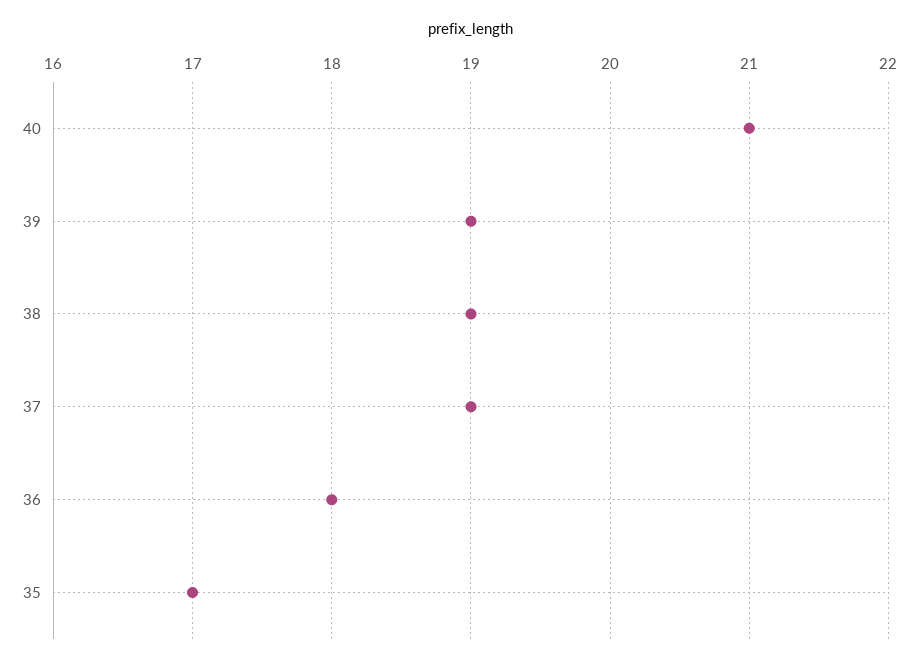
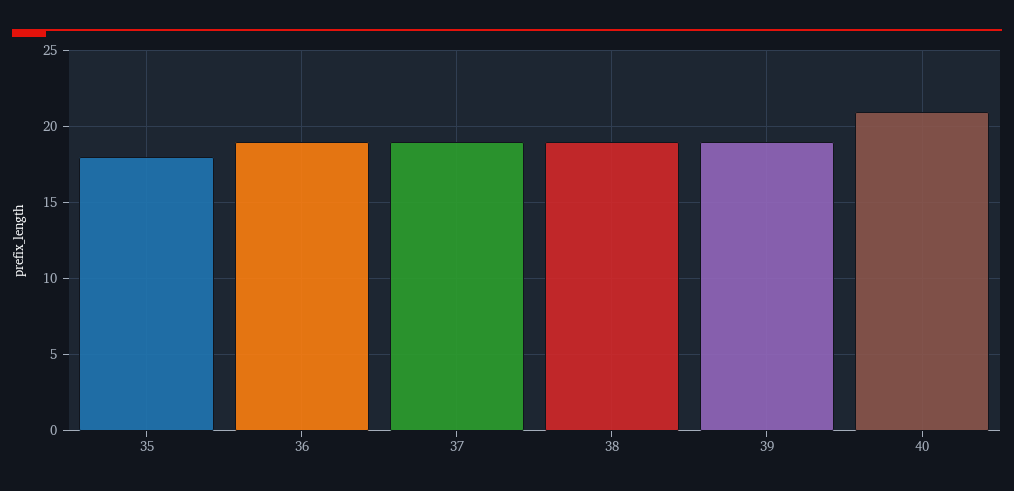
  {
    "40": 21,
    "39": 19,
    "38": 19,
    "37": 19,
-   "36": 18,
+   "36": 19,
-   "35": 17
+   "35": 18
  }

